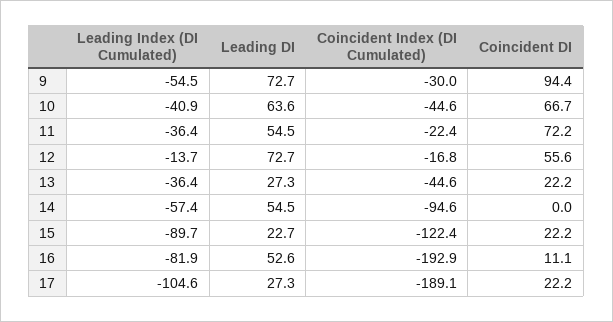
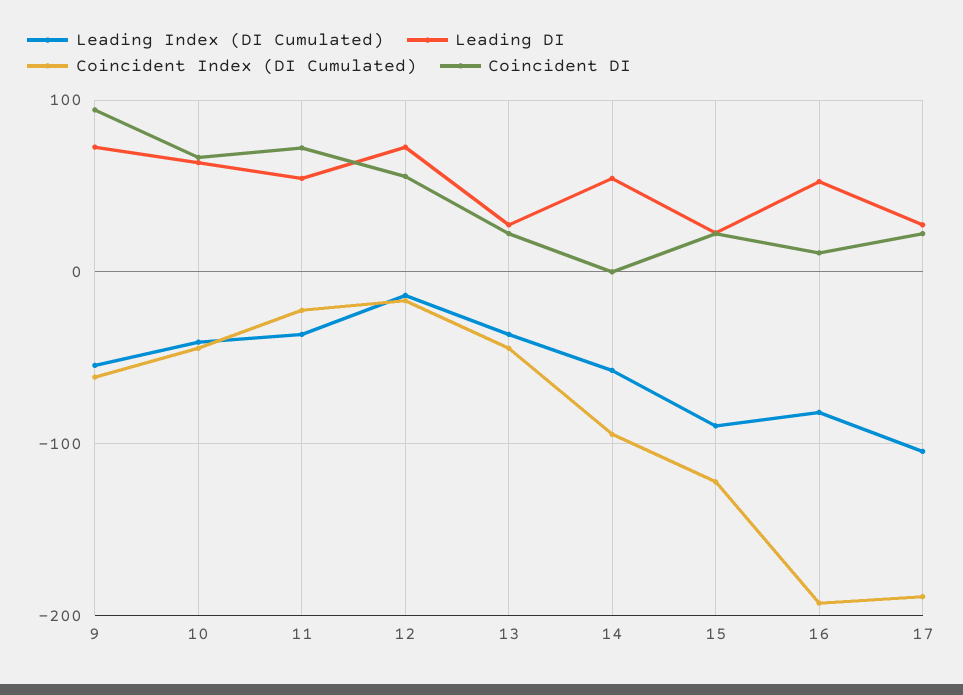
  {
    "Leading Index (DI Cumulated)": {
      "9": -54.5,
      "10": -40.9,
      "11": -36.4,
      "12": -13.7,
      "13": -36.4,
      "14": -57.4,
      "15": -89.7,
      "16": -81.9,
      "17": -104.6
    },
    "Leading DI": {
      "9": 72.7,
      "10": 63.6,
      "11": 54.5,
      "12": 72.7,
      "13": 27.3,
      "14": 54.5,
      "15": 22.7,
      "16": 52.6,
      "17": 27.3
    },
    "Coincident Index (DI Cumulated)": {
-     "9": -30,
+     "9": -60,
      "10": -44.6,
      "11": -22.4,
      "12": -16.8,
      "13": -44.6,
      "14": -94.6,
      "15": -122.4,
      "16": -192.9,
      "17": -189.1
    },
    "Coincident DI": {
      "9": 94.4,
      "10": 66.7,
      "11": 72.2,
      "12": 55.6,
      "13": 22.2,
      "14": 0,
      "15": 22.2,
      "16": 11.1,
      "17": 22.2
    }
  }

